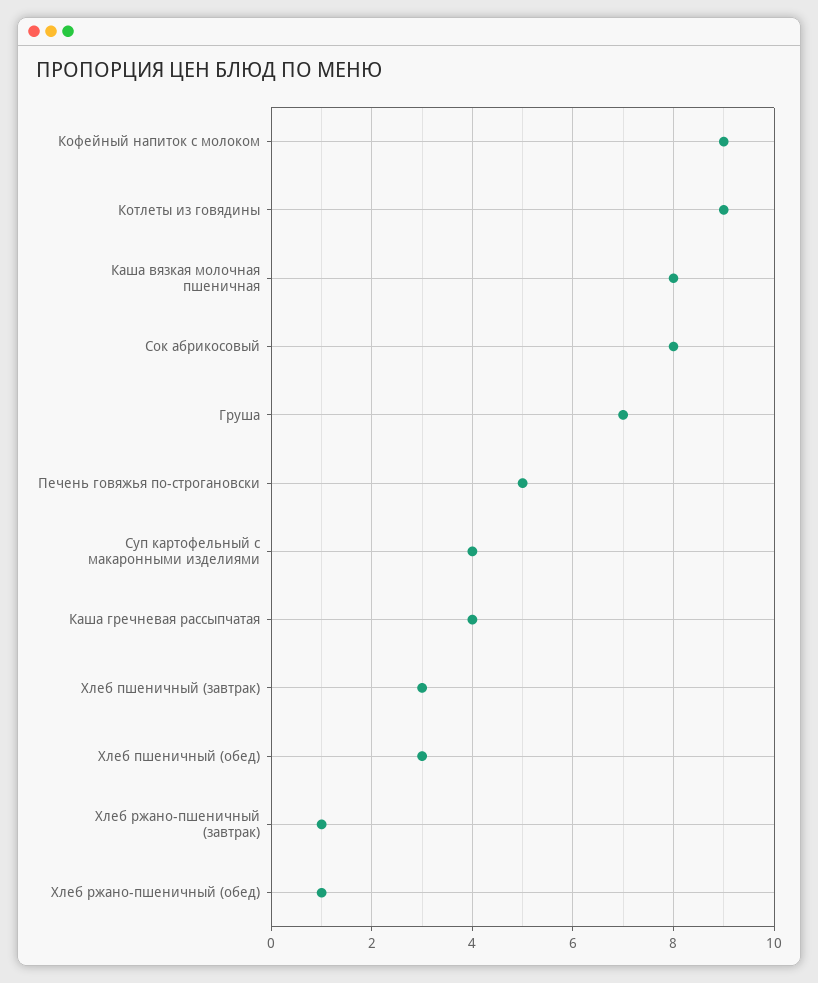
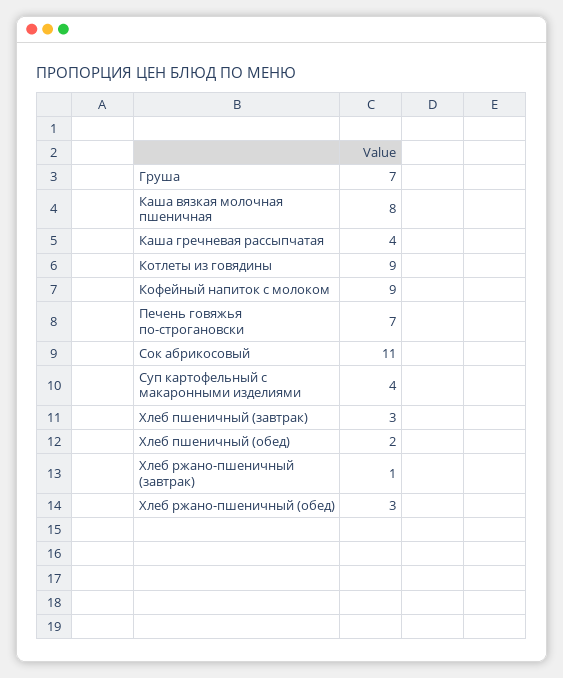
  {
    "Кофейный напиток с молоком": 9,
    "Котлеты из говядины": 9,
    "Каша вязкая молочная пшеничная": 8,
-   "Сок абрикосовый": 8,
+   "Сок абрикосовый": 11,
    "Груша": 7,
-   "Печень говяжья по-строгановски": 5,
+   "Печень говяжья по-строгановски": 7,
    "Суп картофельный с макаронными изделиями": 4,
    "Каша гречневая рассыпчатая": 4,
    "Хлеб пшеничный (завтрак)": 3,
-   "Хлеб пшеничный (обед)": 3,
+   "Хлеб пшеничный (обед)": 2,
    "Хлеб ржано-пшеничный (завтрак)": 1,
-   "Хлеб ржано-пшеничный (обед)": 1
+   "Хлеб ржано-пшеничный (обед)": 3
  }

